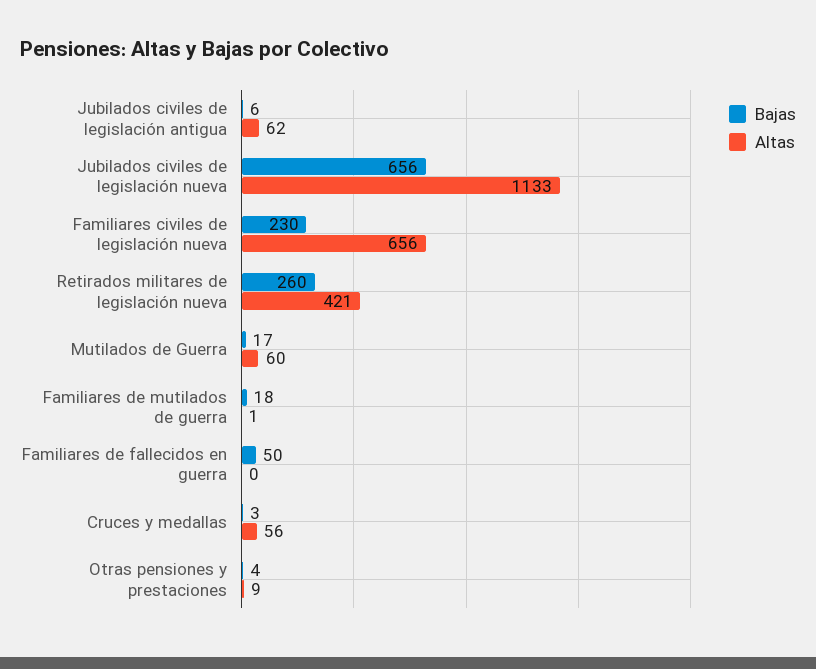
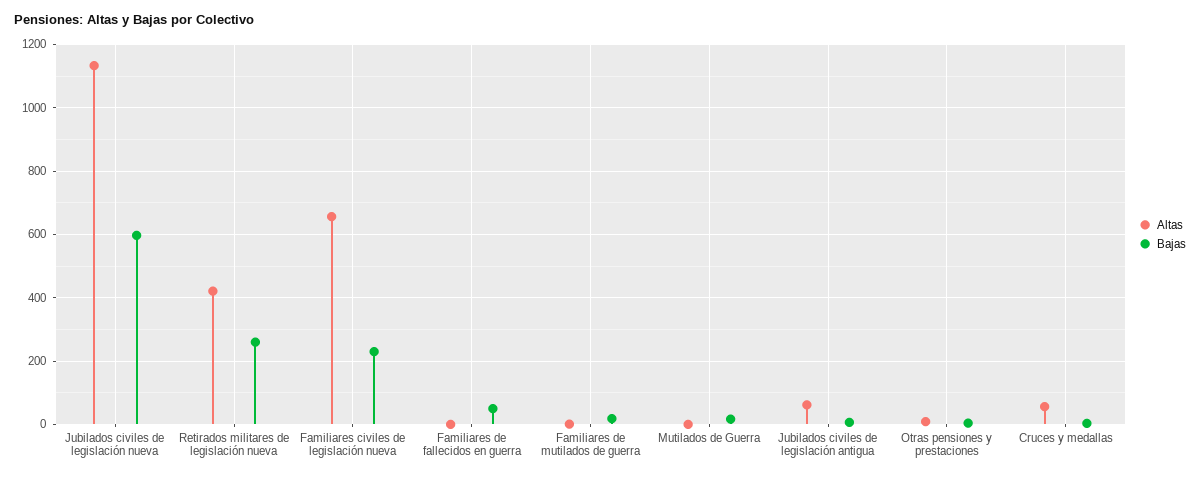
  {
    "Bajas": {
      "Jubilados civiles de legislación antigua": 6,
-     "Jubilados civiles de legislación nueva": 656,
+     "Jubilados civiles de legislación nueva": 600,
      "Familiares civiles de legislación nueva": 230,
      "Retirados militares de legislación nueva": 260,
      "Mutilados de Guerra": 17,
      "Familiares de mutilados de guerra": 18,
      "Familiares de fallecidos en guerra": 50,
      "Cruces y medallas": 3,
      "Otras pensiones y prestaciones": 4
    },
    "Altas": {
      "Jubilados civiles de legislación antigua": 62,
      "Jubilados civiles de legislación nueva": 1133,
      "Familiares civiles de legislación nueva": 656,
      "Retirados militares de legislación nueva": 421,
-     "Mutilados de Guerra": 60,
+     "Mutilados de Guerra": 0,
      "Familiares de mutilados de guerra": 1,
      "Familiares de fallecidos en guerra": 0,
      "Cruces y medallas": 56,
      "Otras pensiones y prestaciones": 9
    }
  }

